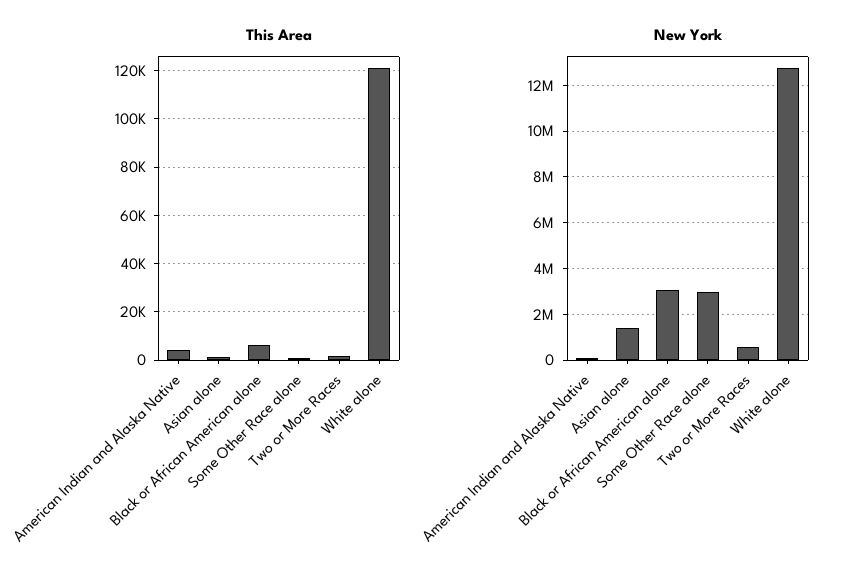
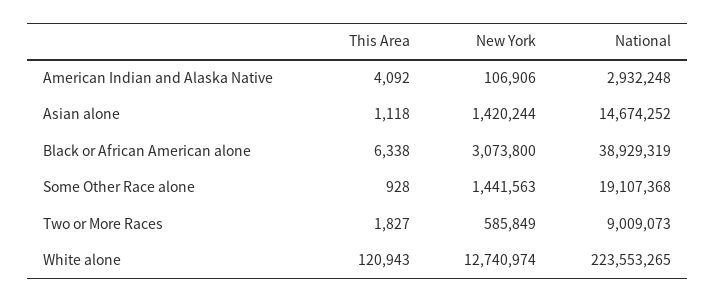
  {
    "This Area": {
      "American Indian and Alaska Native": 4092,
      "Asian alone": 1118,
      "Black or African American alone": 6338,
      "Some Other Race alone": 928,
      "Two or More Races": 1827,
      "White alone": 120943
    },
    "New York": {
      "American Indian and Alaska Native": 106906,
      "Asian alone": 1420244,
      "Black or African American alone": 3073800,
-     "Some Other Race alone": 3000000,
+     "Some Other Race alone": 1441563,
      "Two or More Races": 585849,
      "White alone": 12740974
-   }
+   },
+   "National": {
+     "American Indian and Alaska Native": 2932248,
+     "Asian alone": 14674252,
+     "Black or African American alone": 38929319,
+     "Some Other Race alone": 19107368,
+     "Two or More Races": 9009073,
+     "White alone": 223553265
+   }
  }

